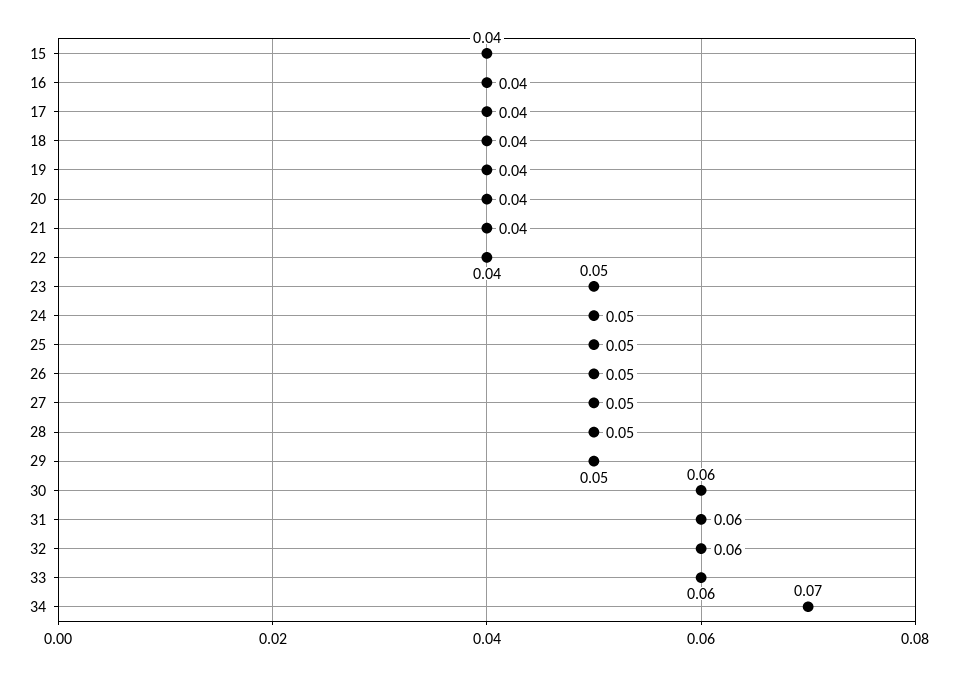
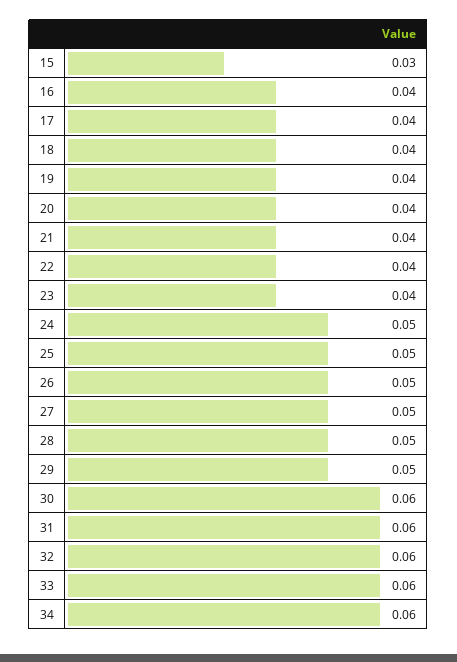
  {
-   "15": 0.04,
+   "15": 0.03,
    "16": 0.04,
    "17": 0.04,
    "18": 0.04,
    "19": 0.04,
    "20": 0.04,
    "21": 0.04,
    "22": 0.04,
-   "23": 0.05,
+   "23": 0.04,
    "24": 0.05,
    "25": 0.05,
    "26": 0.05,
    "27": 0.05,
    "28": 0.05,
    "29": 0.05,
    "30": 0.06,
    "31": 0.06,
    "32": 0.06,
    "33": 0.06,
-   "34": 0.07
+   "34": 0.06
  }

